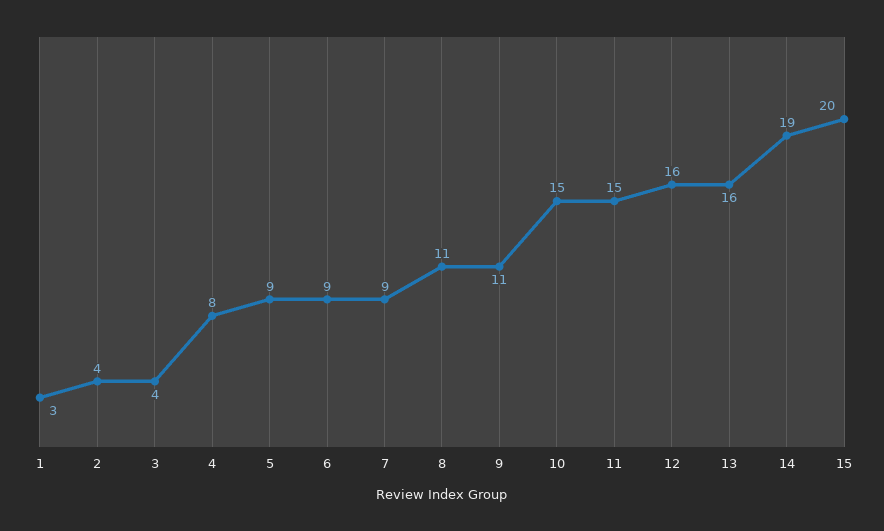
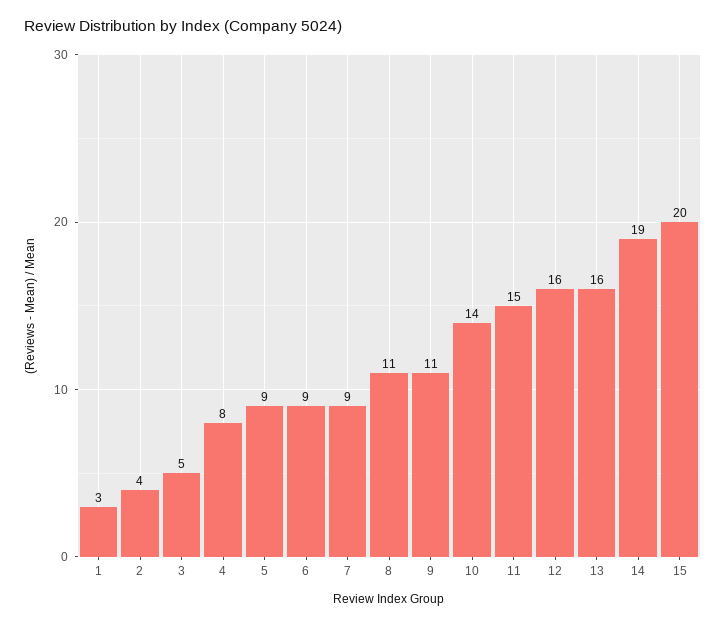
  {
    "1": 3,
    "2": 4,
-   "3": 4,
+   "3": 5,
    "4": 8,
    "5": 9,
    "6": 9,
    "7": 9,
    "8": 11,
    "9": 11,
-   "10": 15,
+   "10": 14,
    "11": 15,
    "12": 16,
    "13": 16,
    "14": 19,
    "15": 20
  }

